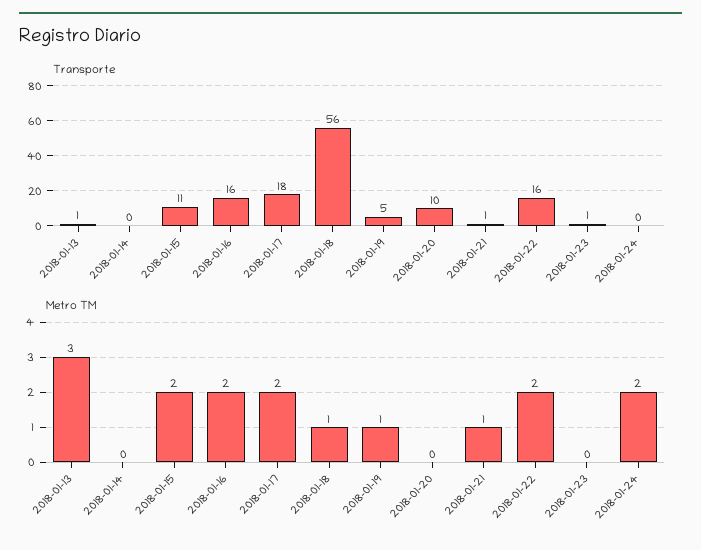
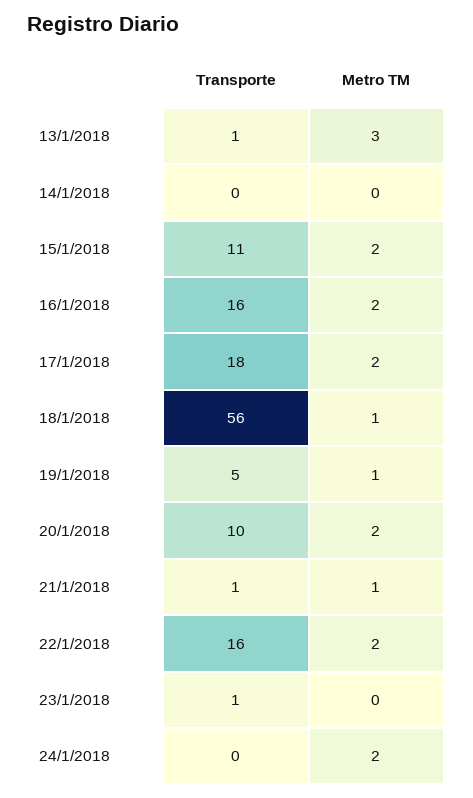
  {
    "Transporte": {
      "2018-01-13": 1,
      "2018-01-14": 0,
      "2018-01-15": 11,
      "2018-01-16": 16,
      "2018-01-17": 18,
      "2018-01-18": 56,
      "2018-01-19": 5,
      "2018-01-20": 10,
      "2018-01-21": 1,
      "2018-01-22": 16,
      "2018-01-23": 1,
      "2018-01-24": 0
    },
    "Metro TM": {
      "2018-01-13": 3,
      "2018-01-14": 0,
      "2018-01-15": 2,
      "2018-01-16": 2,
      "2018-01-17": 2,
      "2018-01-18": 1,
      "2018-01-19": 1,
-     "2018-01-20": 0,
+     "2018-01-20": 2,
      "2018-01-21": 1,
      "2018-01-22": 2,
      "2018-01-23": 0,
      "2018-01-24": 2
    }
  }

